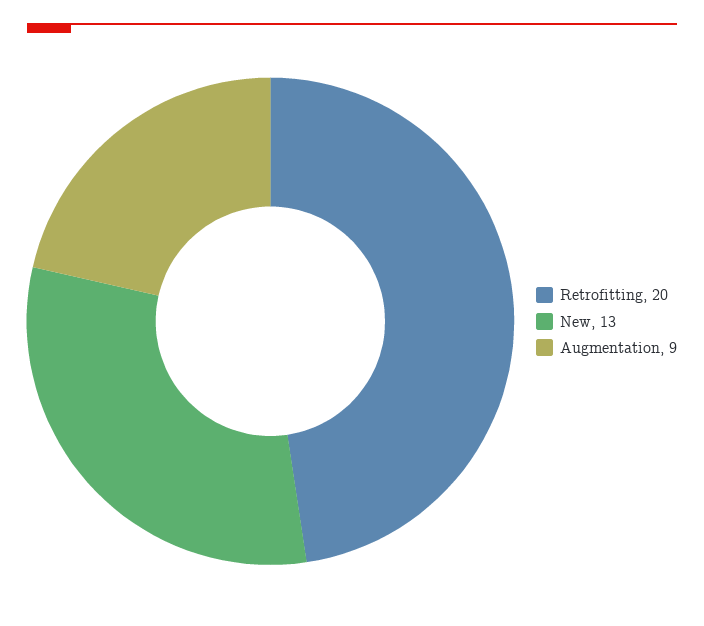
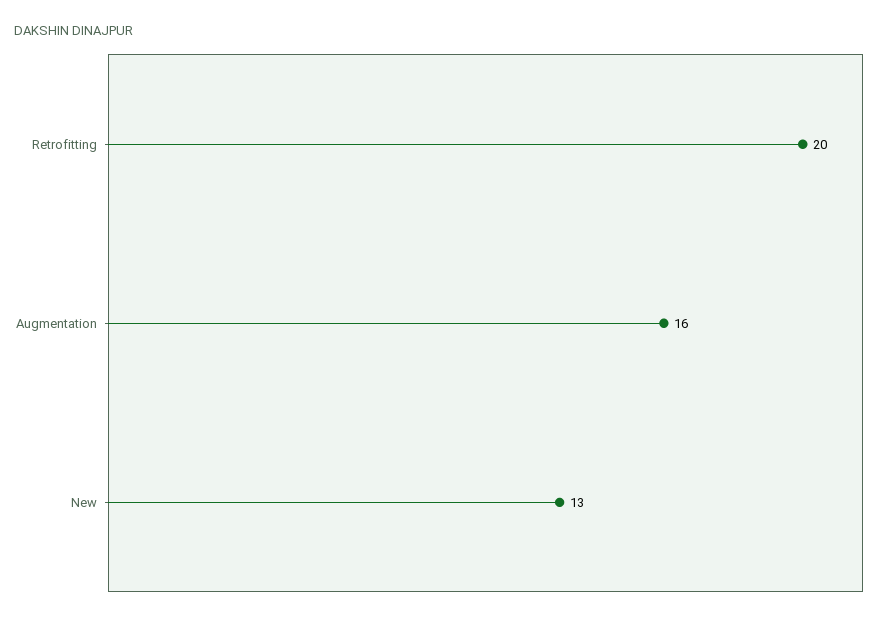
  {
    "Retrofitting": 20,
    "New": 13,
-   "Augmentation": 9
+   "Augmentation": 16
  }

